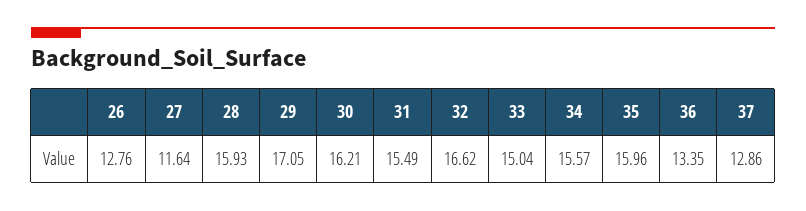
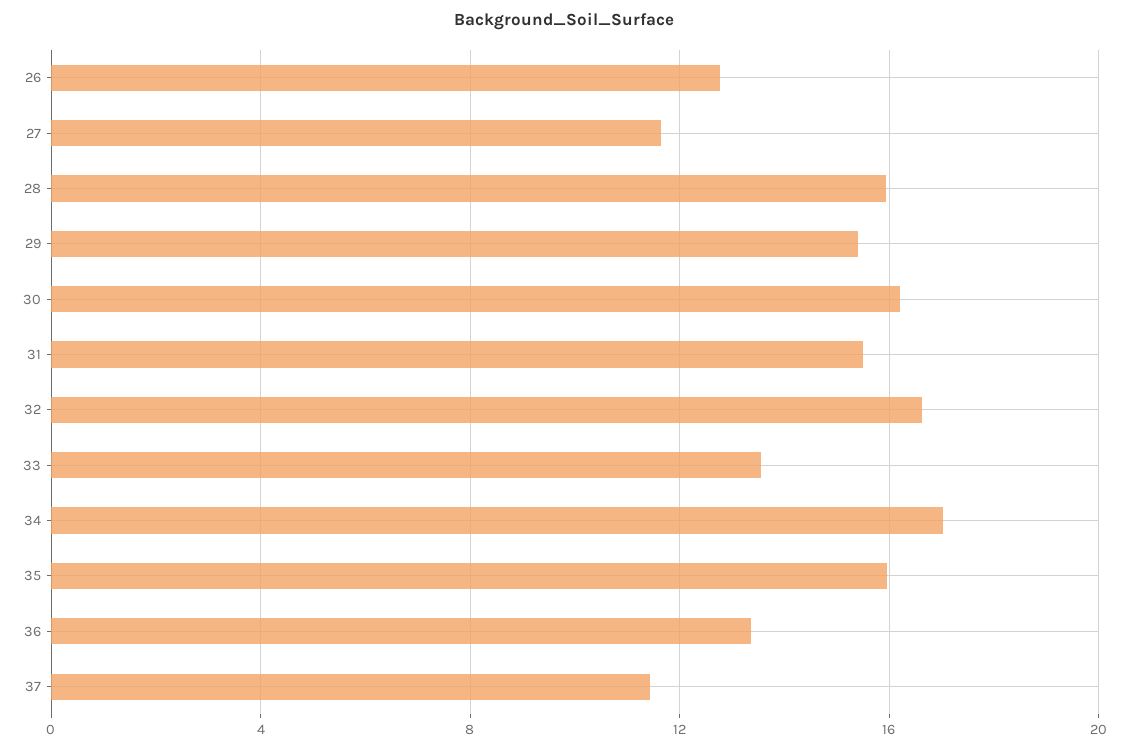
  {
    "26": 12.76,
    "27": 11.64,
    "28": 15.93,
-   "29": 17.05,
+   "29": 15.5,
    "30": 16.21,
    "31": 15.49,
    "32": 16.62,
-   "33": 15.04,
+   "33": 13.5,
-   "34": 15.57,
+   "34": 17,
    "35": 15.96,
    "36": 13.35,
-   "37": 12.86
+   "37": 11.5
  }

